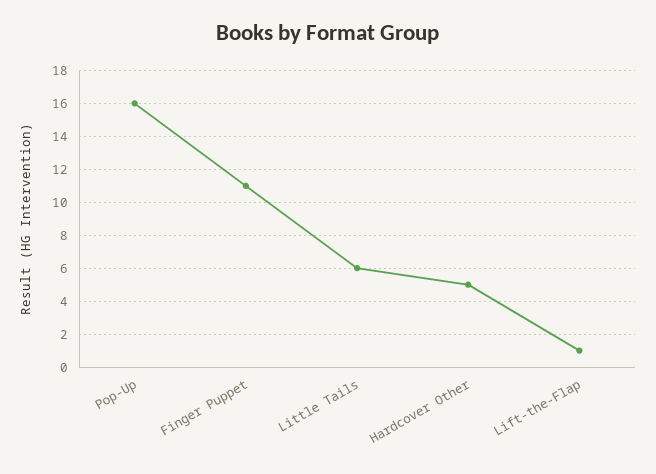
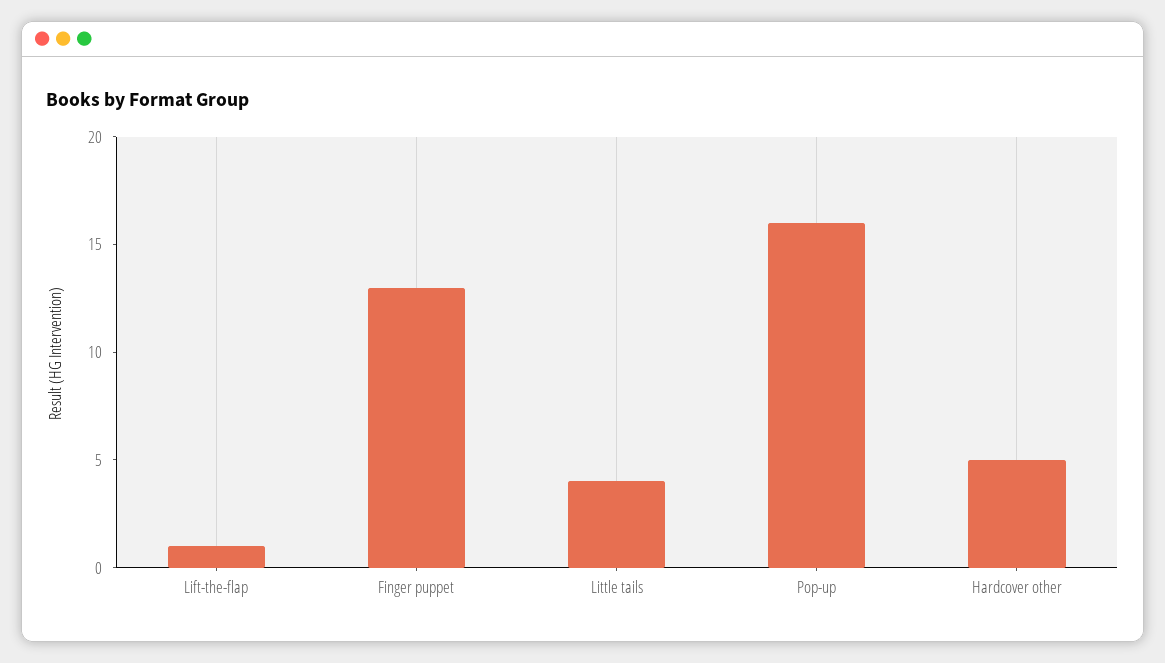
  {
    "Pop-Up": 16,
-   "Finger Puppet": 11,
+   "Finger Puppet": 13,
-   "Little Tails": 6,
+   "Little Tails": 4,
    "Hardcover Other": 5,
    "Lift-the-Flap": 1
  }

